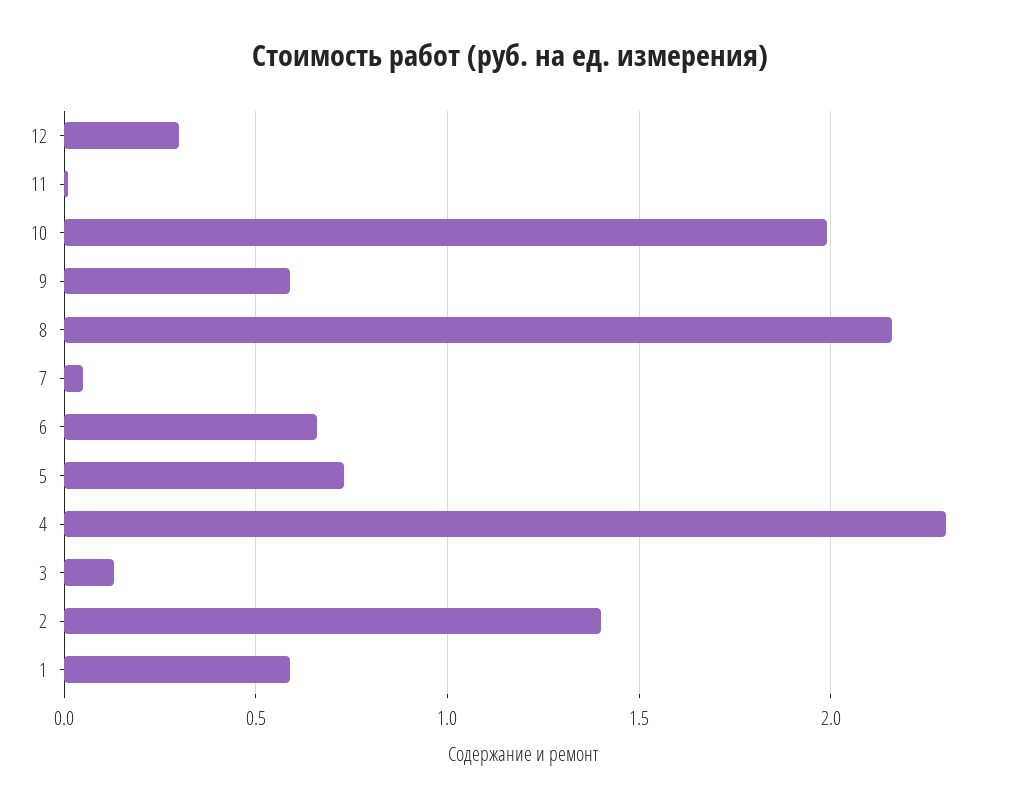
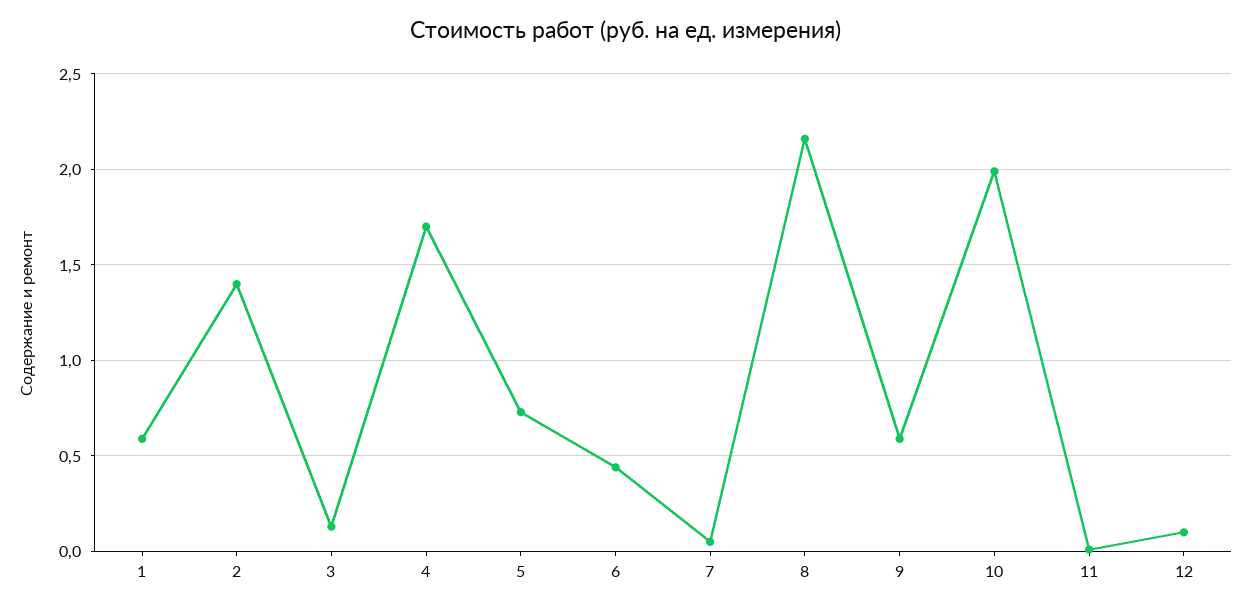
  {
-   "12": 0.3,
+   "12": 0.1,
    "11": 0,
    "10": 2,
    "9": 0.6,
    "8": 2.15,
    "7": 0.05,
-   "6": 0.65,
+   "6": 0.45,
    "5": 0.75,
-   "4": 2.3,
+   "4": 1.7,
    "3": 0.15,
    "2": 1.4,
    "1": 0.6
  }

